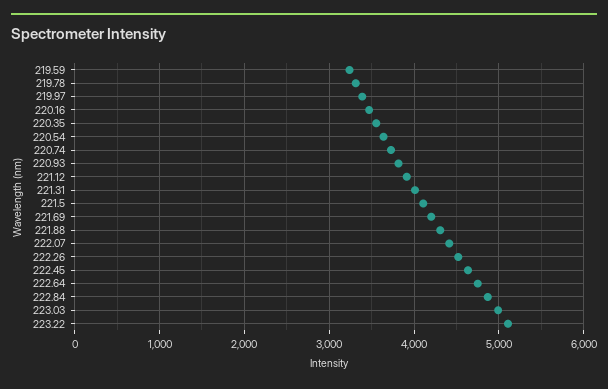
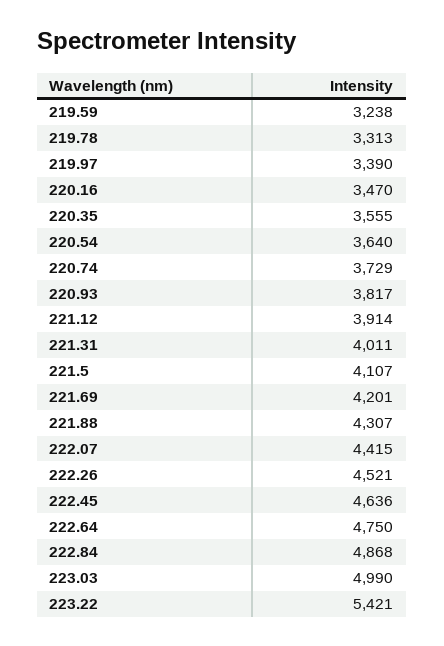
  {
    "219.59": 3238,
    "219.78": 3313,
    "219.97": 3390,
    "220.16": 3470,
    "220.35": 3555,
    "220.54": 3640,
    "220.74": 3729,
    "220.93": 3817,
    "221.12": 3914,
    "221.31": 4011,
    "221.5": 4107,
    "221.69": 4201,
    "221.88": 4307,
    "222.07": 4415,
    "222.26": 4521,
    "222.45": 4636,
    "222.64": 4750,
    "222.84": 4868,
    "223.03": 4990,
-   "223.22": 5100
+   "223.22": 5421
  }

